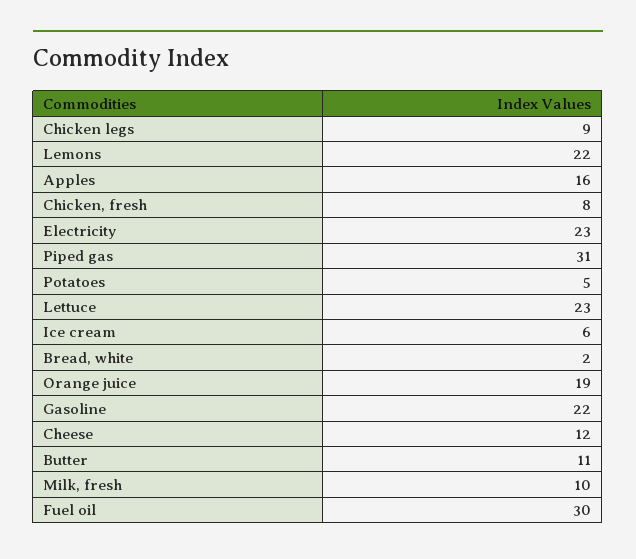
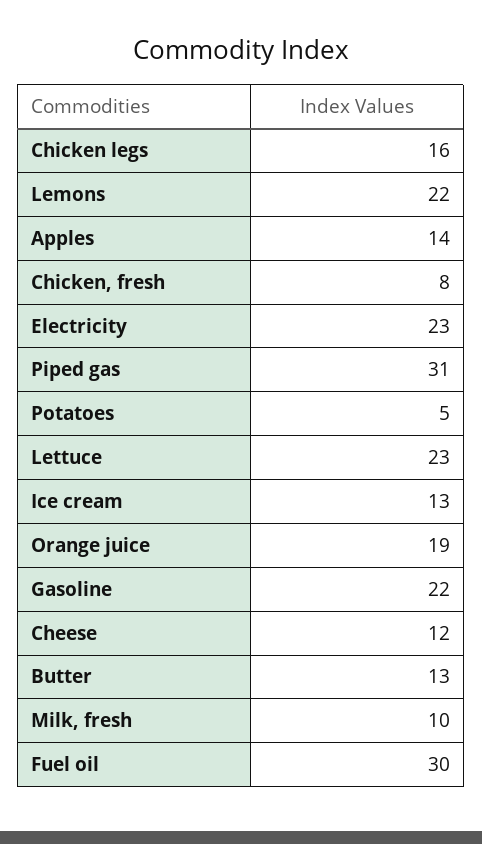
  {
-   "Chicken legs": 9,
+   "Chicken legs": 16,
    "Lemons": 22,
-   "Apples": 16,
+   "Apples": 14,
    "Chicken, fresh": 8,
    "Electricity": 23,
    "Piped gas": 31,
    "Potatoes": 5,
    "Lettuce": 23,
-   "Ice cream": 6,
+   "Ice cream": 13,
-   "Bread, white": 2,
    "Orange juice": 19,
    "Gasoline": 22,
    "Cheese": 12,
-   "Butter": 11,
+   "Butter": 13,
    "Milk, fresh": 10,
    "Fuel oil": 30
  }

